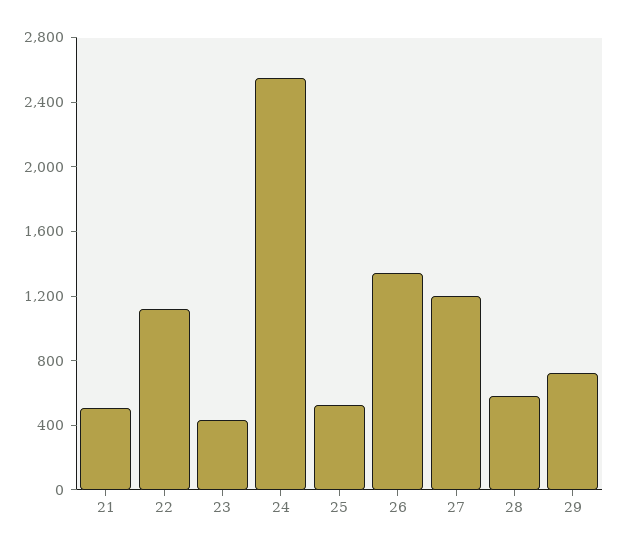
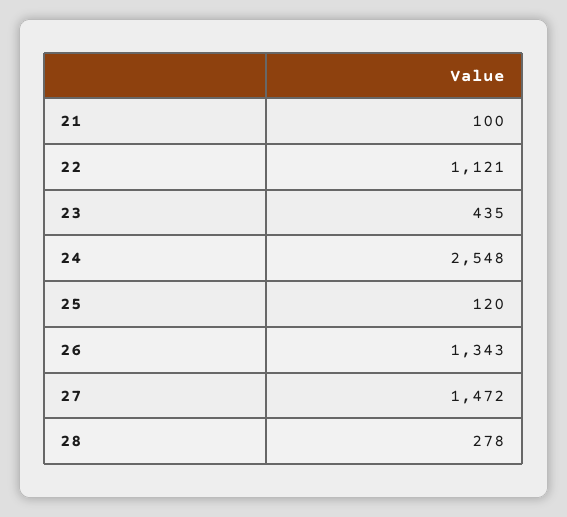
  {
-   "21": 500,
+   "21": 100,
    "22": 1121,
    "23": 435,
    "24": 2548,
-   "25": 500,
+   "25": 120,
    "26": 1343,
-   "27": 1200,
+   "27": 1472,
-   "28": 600,
+   "28": 278
-   "29": 700
  }

